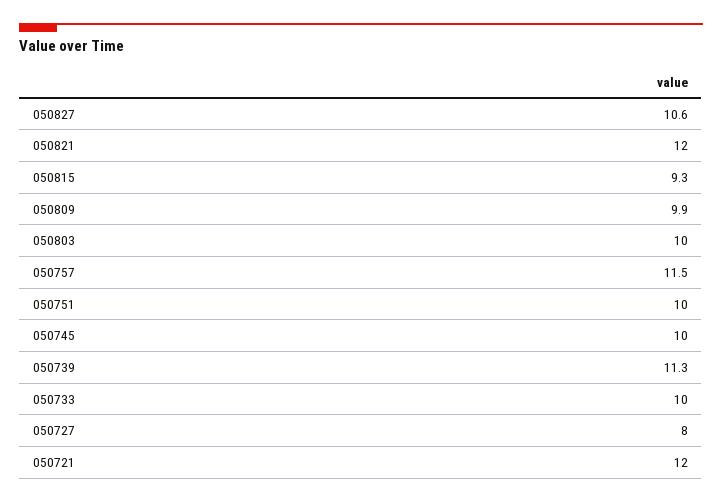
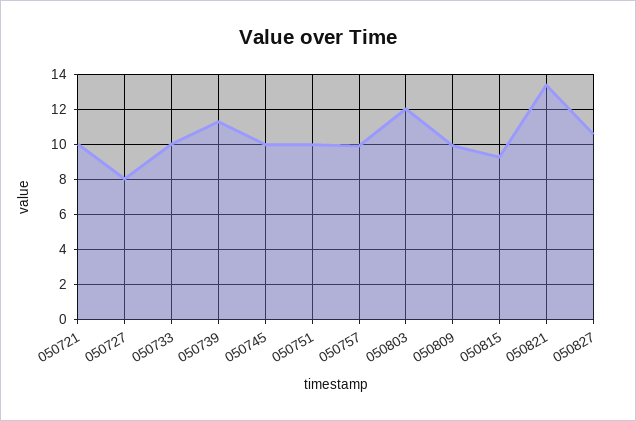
  {
    "050827": 10.6,
-   "050821": 12,
+   "050821": 13.5,
    "050815": 9.3,
    "050809": 9.9,
-   "050803": 10,
+   "050803": 12,
-   "050757": 11.5,
+   "050757": 10,
    "050751": 10,
    "050745": 10,
    "050739": 11.3,
    "050733": 10,
    "050727": 8,
-   "050721": 12
+   "050721": 10
  }

